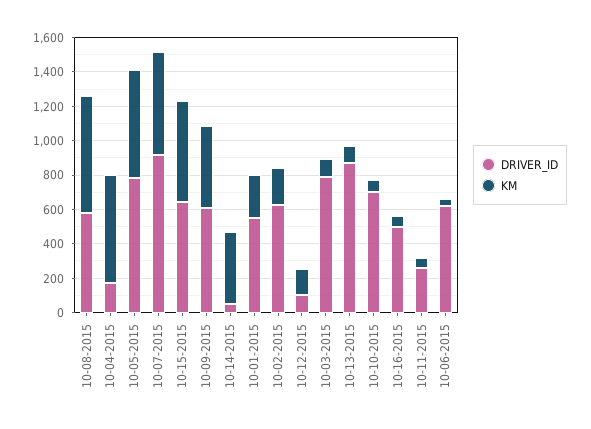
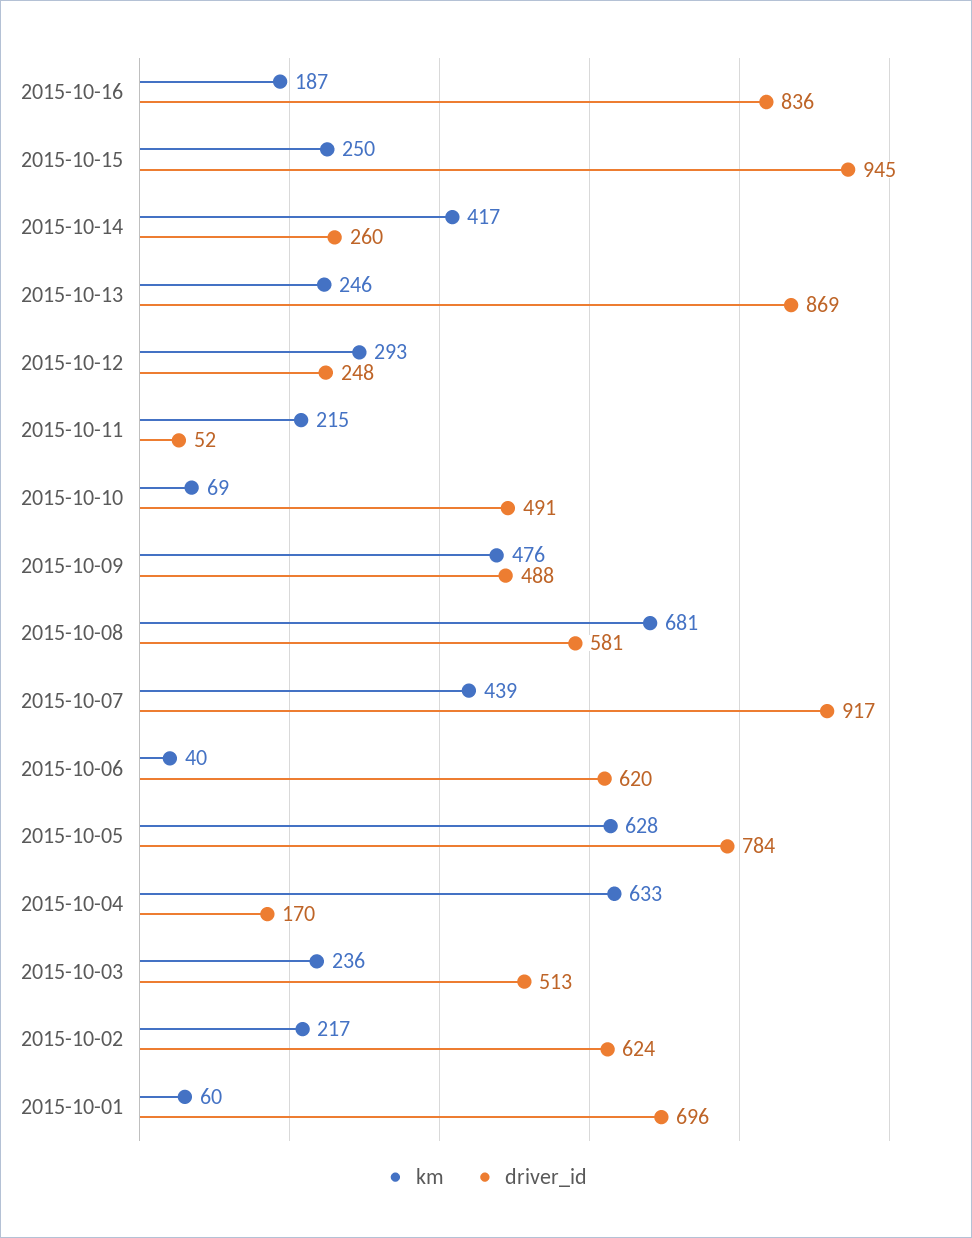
  {
    "DRIVER_ID": {
      "10-08-2015": 581,
      "10-04-2015": 170,
      "10-05-2015": 784,
      "10-07-2015": 917,
-     "10-15-2015": 650,
+     "10-15-2015": 945,
-     "10-09-2015": 600,
+     "10-09-2015": 488,
-     "10-14-2015": 50,
+     "10-14-2015": 260,
-     "10-01-2015": 550,
+     "10-01-2015": 696,
      "10-02-2015": 624,
-     "10-12-2015": 100,
+     "10-12-2015": 248,
-     "10-03-2015": 800,
+     "10-03-2015": 513,
      "10-13-2015": 869,
-     "10-10-2015": 700,
+     "10-10-2015": 491,
-     "10-16-2015": 500,
+     "10-16-2015": 836,
-     "10-11-2015": 250,
+     "10-11-2015": 52,
      "10-06-2015": 620
    },
    "KM": {
      "10-08-2015": 681,
      "10-04-2015": 633,
      "10-05-2015": 628,
-     "10-07-2015": 600,
+     "10-07-2015": 439,
-     "10-15-2015": 600,
+     "10-15-2015": 250,
      "10-09-2015": 476,
      "10-14-2015": 417,
-     "10-01-2015": 250,
+     "10-01-2015": 60,
      "10-02-2015": 217,
-     "10-12-2015": 150,
+     "10-12-2015": 293,
-     "10-03-2015": 100,
+     "10-03-2015": 236,
-     "10-13-2015": 100,
+     "10-13-2015": 246,
      "10-10-2015": 69,
-     "10-16-2015": 50,
+     "10-16-2015": 187,
-     "10-11-2015": 50,
+     "10-11-2015": 215,
      "10-06-2015": 40
    }
  }

